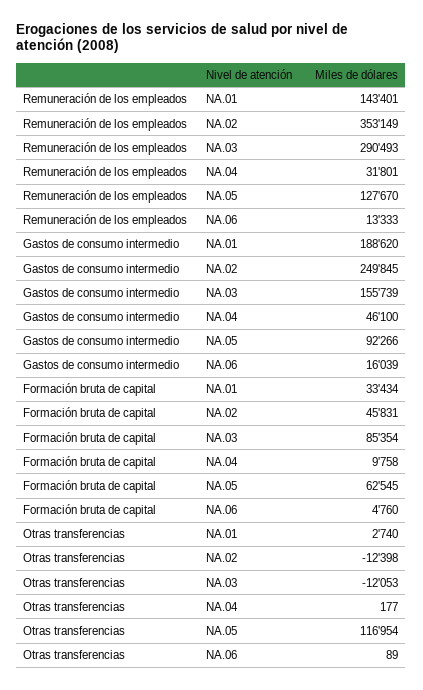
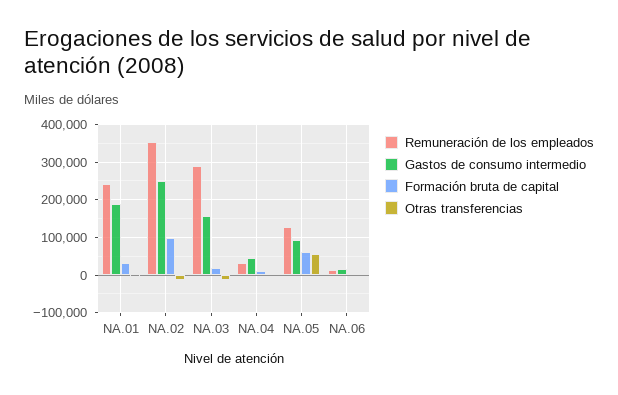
  {
    "Remuneración de los empleados": {
-     "NA.01": 143401,
+     "NA.01": 240000,
      "NA.02": 353149,
      "NA.03": 290493,
      "NA.04": 31801,
      "NA.05": 127670,
      "NA.06": 13333
    },
    "Gastos de consumo intermedio": {
      "NA.01": 188620,
      "NA.02": 249845,
      "NA.03": 155739,
      "NA.04": 46100,
      "NA.05": 92266,
      "NA.06": 16039
    },
    "Formación bruta de capital": {
      "NA.01": 33434,
-     "NA.02": 45831,
+     "NA.02": 100000,
-     "NA.03": 85354,
+     "NA.03": 20000,
      "NA.04": 9758,
      "NA.05": 62545,
      "NA.06": 4760
    },
    "Otras transferencias": {
      "NA.01": 2740,
      "NA.02": -12398,
      "NA.03": -12053,
      "NA.04": 177,
-     "NA.05": 116954,
+     "NA.05": 60000,
      "NA.06": 89
    }
  }

